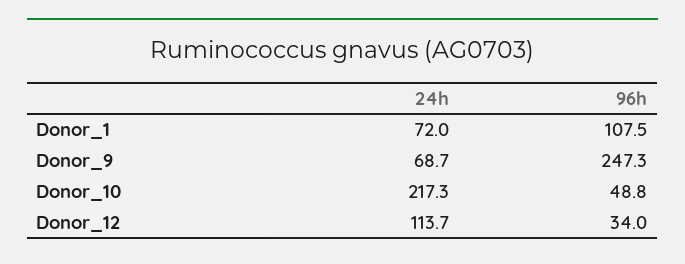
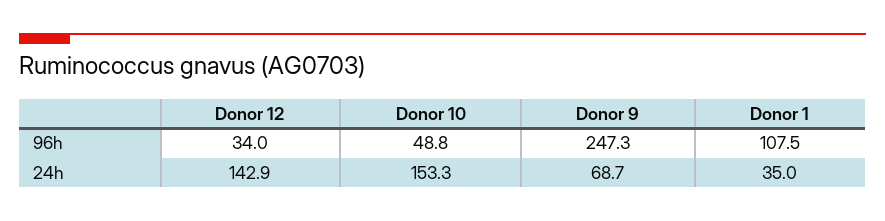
  {
    "24h": {
-     "Donor_1": 72,
+     "Donor_1": 35,
      "Donor_9": 68.7,
-     "Donor_10": 217.3,
+     "Donor_10": 153.3,
-     "Donor_12": 113.7
+     "Donor_12": 142.9
    },
    "96h": {
      "Donor_1": 107.5,
      "Donor_9": 247.3,
      "Donor_10": 48.8,
      "Donor_12": 34
    }
  }

